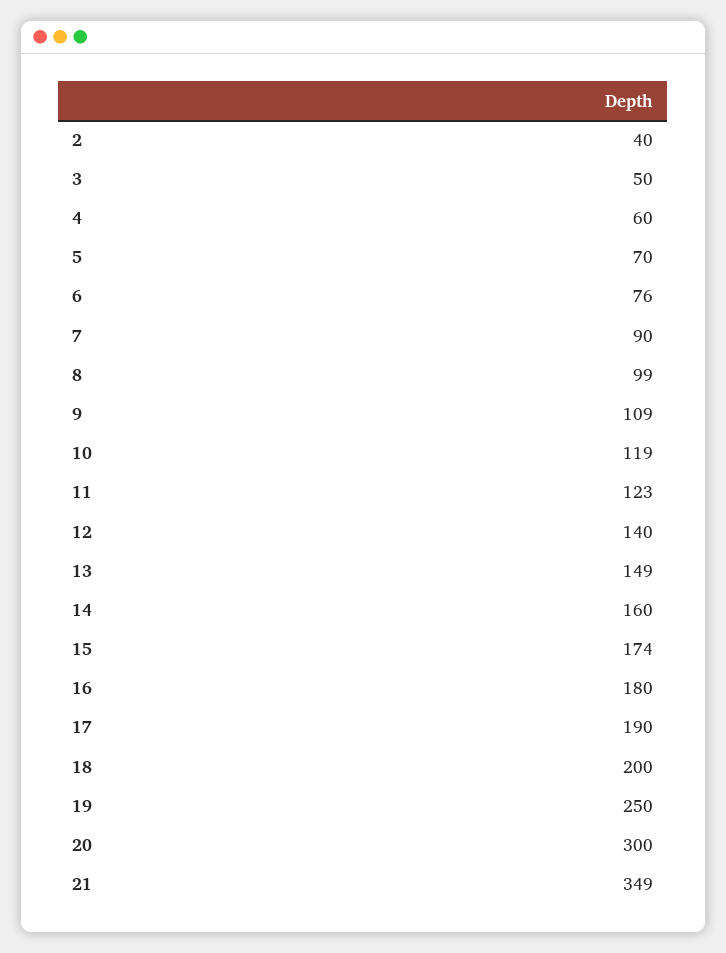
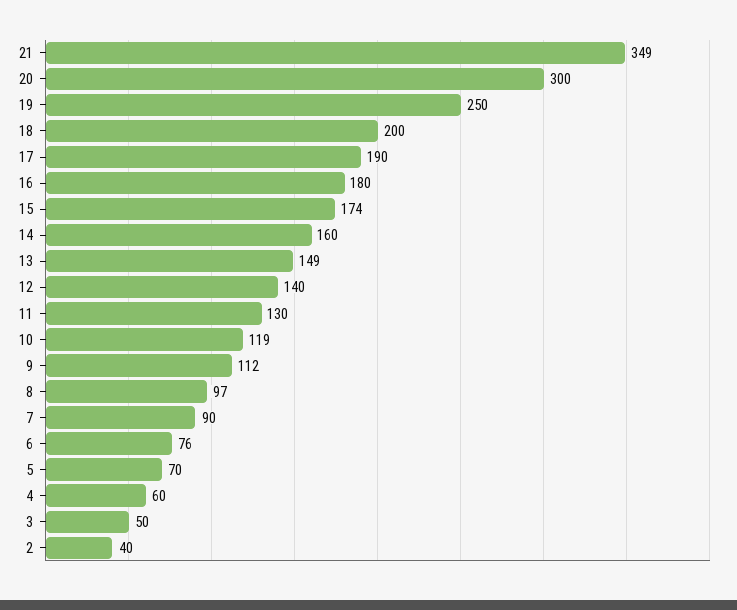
  {
    "2": 40,
    "3": 50,
    "4": 60,
    "5": 70,
    "6": 76,
    "7": 90,
-   "8": 99,
+   "8": 97,
-   "9": 109,
+   "9": 112,
    "10": 119,
-   "11": 123,
+   "11": 130,
    "12": 140,
    "13": 149,
    "14": 160,
    "15": 174,
    "16": 180,
    "17": 190,
    "18": 200,
    "19": 250,
    "20": 300,
    "21": 349
  }

